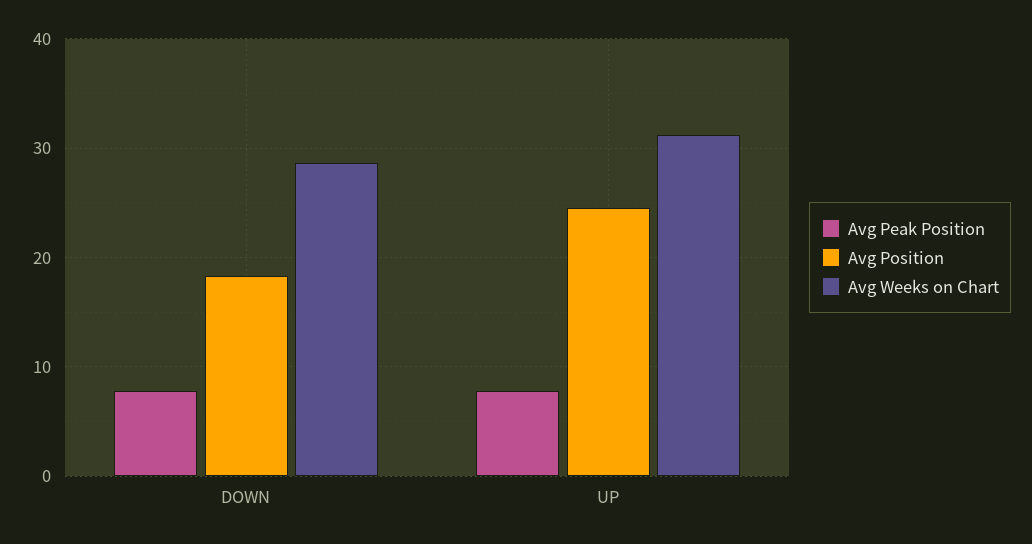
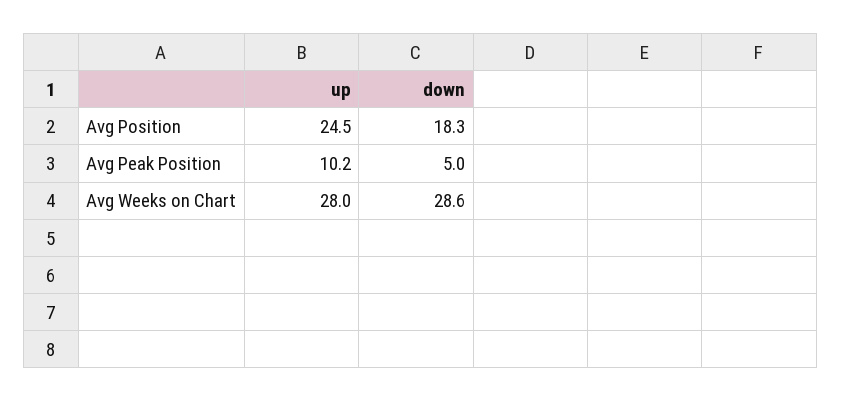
  {
    "Avg Peak Position": {
-     "DOWN": 8,
+     "DOWN": 5,
-     "UP": 8
+     "UP": 10.2
    },
    "Avg Position": {
      "DOWN": 18.3,
      "UP": 24.5
    },
    "Avg Weeks on Chart": {
      "DOWN": 28.6,
-     "UP": 31
+     "UP": 28
    }
  }

